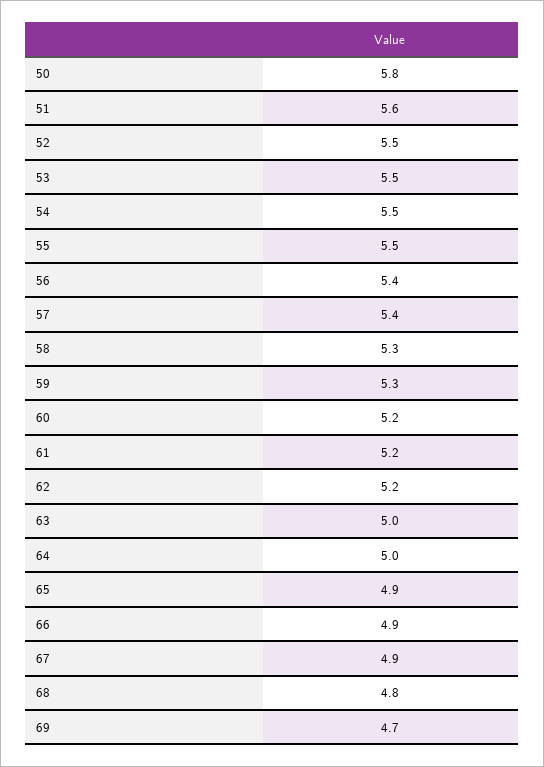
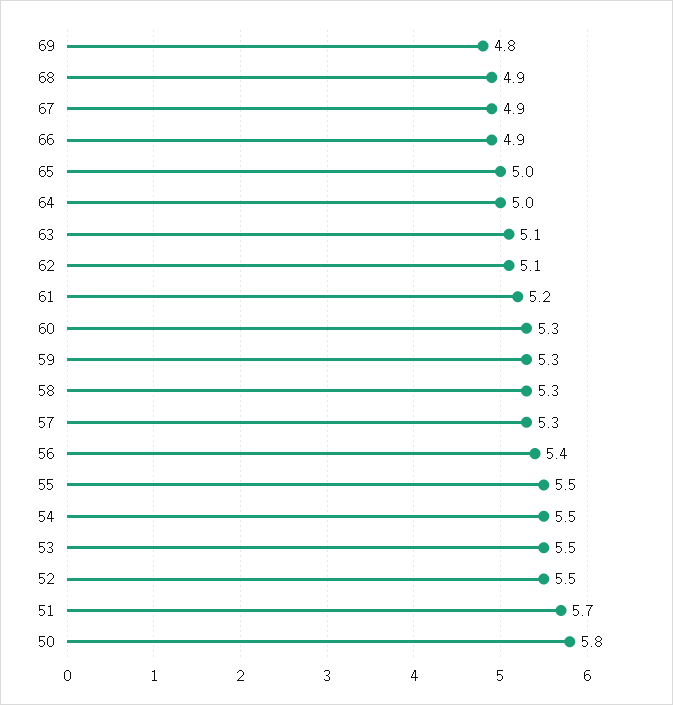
  {
    "50": 5.8,
-   "51": 5.6,
+   "51": 5.7,
    "52": 5.5,
    "53": 5.5,
    "54": 5.5,
    "55": 5.5,
    "56": 5.4,
-   "57": 5.4,
+   "57": 5.3,
    "58": 5.3,
    "59": 5.3,
-   "60": 5.2,
+   "60": 5.3,
    "61": 5.2,
-   "62": 5.2,
+   "62": 5.1,
-   "63": 5,
+   "63": 5.1,
    "64": 5,
-   "65": 4.9,
+   "65": 5,
    "66": 4.9,
    "67": 4.9,
-   "68": 4.8,
+   "68": 4.9,
-   "69": 4.7
+   "69": 4.8
  }

